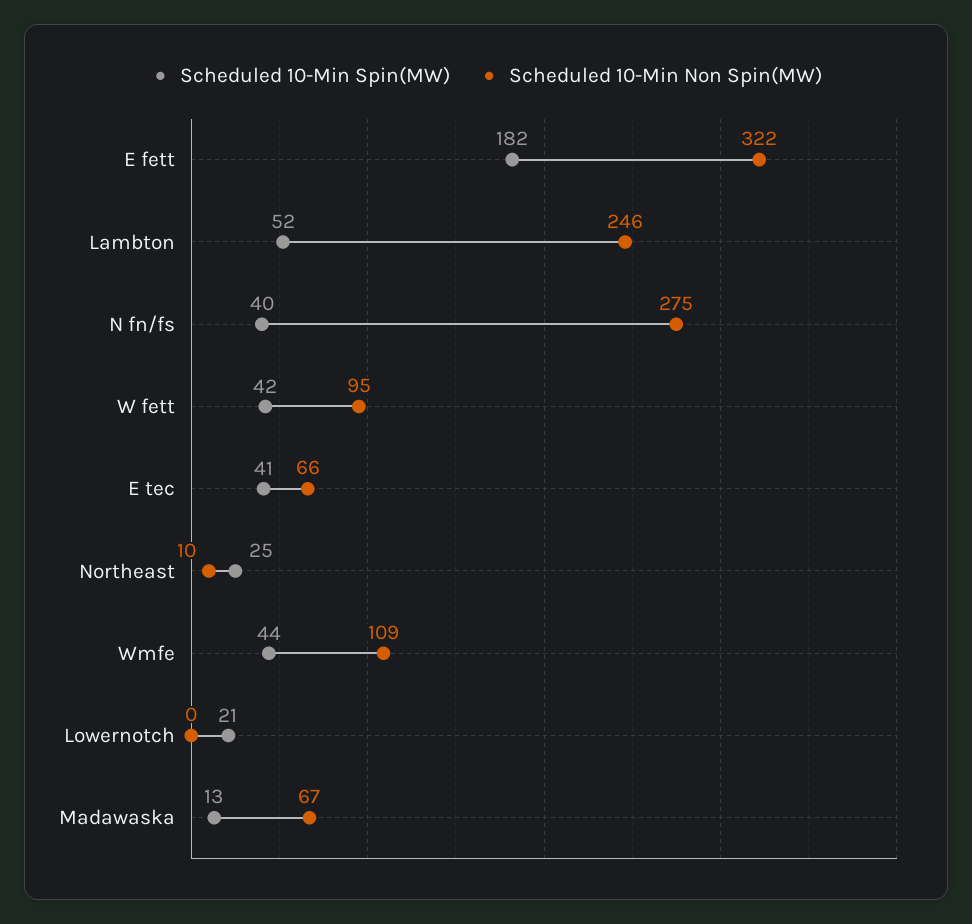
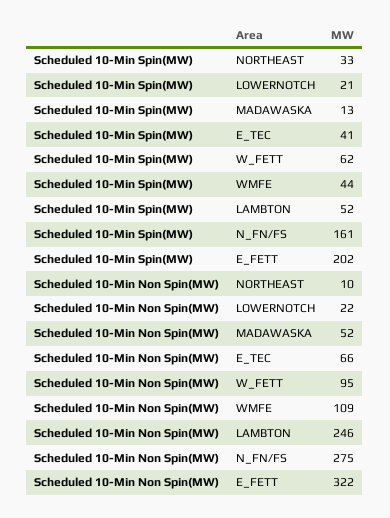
  {
    "Scheduled 10-Min Spin(MW)": {
-     "E fett": 182,
+     "E fett": 202,
      "Lambton": 52,
-     "N fn/fs": 40,
+     "N fn/fs": 161,
-     "W fett": 42,
+     "W fett": 62,
      "E tec": 41,
-     "Northeast": 25,
+     "Northeast": 33,
      "Wmfe": 44,
      "Lowernotch": 21,
      "Madawaska": 13
    },
    "Scheduled 10-Min Non Spin(MW)": {
      "E fett": 322,
      "Lambton": 246,
      "N fn/fs": 275,
      "W fett": 95,
      "E tec": 66,
      "Northeast": 10,
      "Wmfe": 109,
-     "Lowernotch": 0,
+     "Lowernotch": 22,
-     "Madawaska": 67
+     "Madawaska": 52
    }
  }

